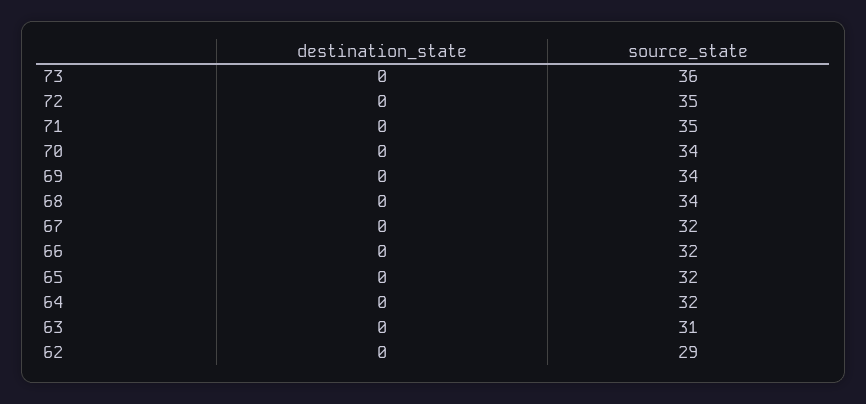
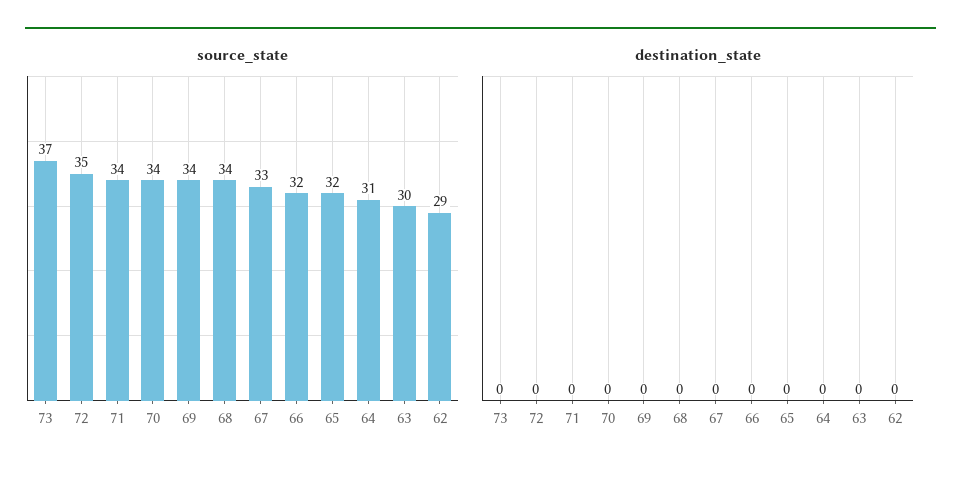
  {
    "destination_state": {
      "73": 0,
      "72": 0,
      "71": 0,
      "70": 0,
      "69": 0,
      "68": 0,
      "67": 0,
      "66": 0,
      "65": 0,
      "64": 0,
      "63": 0,
      "62": 0
    },
    "source_state": {
-     "73": 36,
+     "73": 37,
      "72": 35,
-     "71": 35,
+     "71": 34,
      "70": 34,
      "69": 34,
      "68": 34,
-     "67": 32,
+     "67": 33,
      "66": 32,
      "65": 32,
-     "64": 32,
+     "64": 31,
-     "63": 31,
+     "63": 30,
      "62": 29
    }
  }

